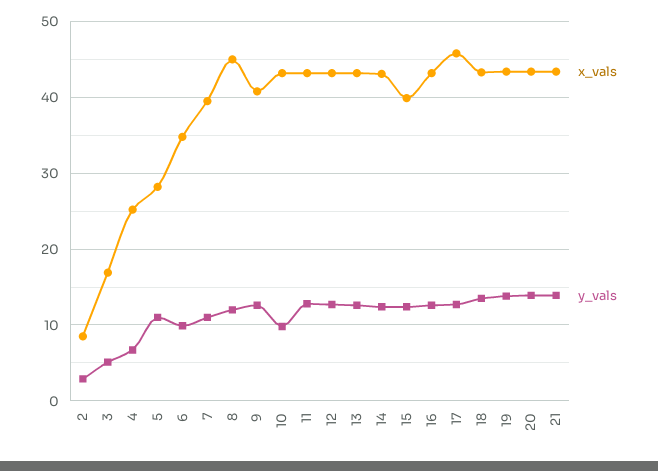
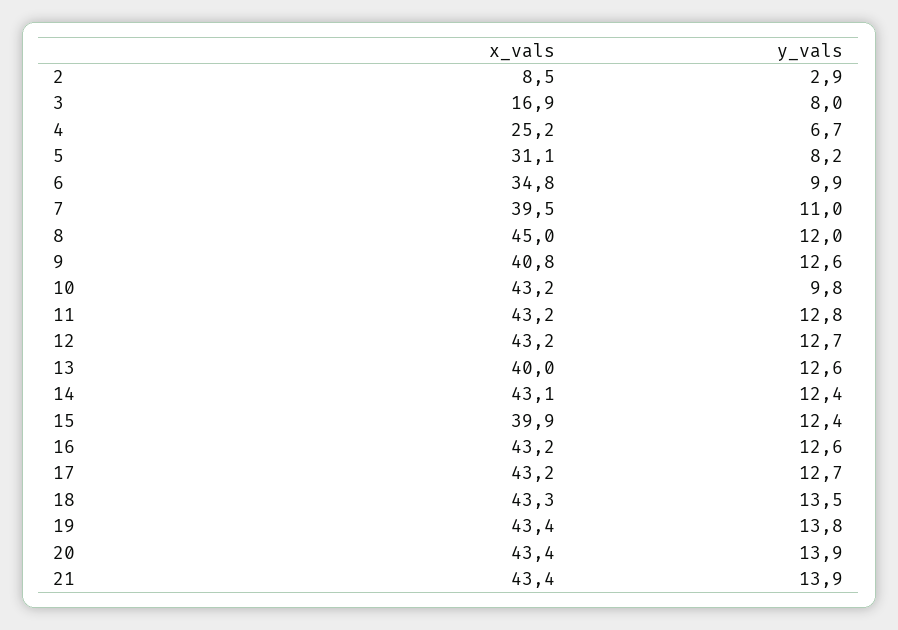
  {
    "x_vals": {
      "2": 8.5,
      "3": 16.9,
      "4": 25.2,
-     "5": 28,
+     "5": 31.1,
      "6": 34.8,
      "7": 39.5,
      "8": 45,
      "9": 40.8,
      "10": 43.2,
      "11": 43.2,
      "12": 43.2,
-     "13": 43,
+     "13": 40,
      "14": 43.1,
      "15": 39.9,
      "16": 43.2,
-     "17": 46,
+     "17": 43.2,
      "18": 43.3,
      "19": 43.4,
      "20": 43.4,
      "21": 43.4
    },
    "y_vals": {
      "2": 2.9,
-     "3": 5,
+     "3": 8,
      "4": 6.7,
-     "5": 11,
+     "5": 8.2,
      "6": 9.9,
      "7": 11,
      "8": 12,
      "9": 12.6,
      "10": 9.8,
      "11": 12.8,
      "12": 12.7,
      "13": 12.6,
      "14": 12.4,
      "15": 12.4,
      "16": 12.6,
      "17": 12.7,
      "18": 13.5,
      "19": 13.8,
      "20": 13.9,
      "21": 13.9
    }
  }

